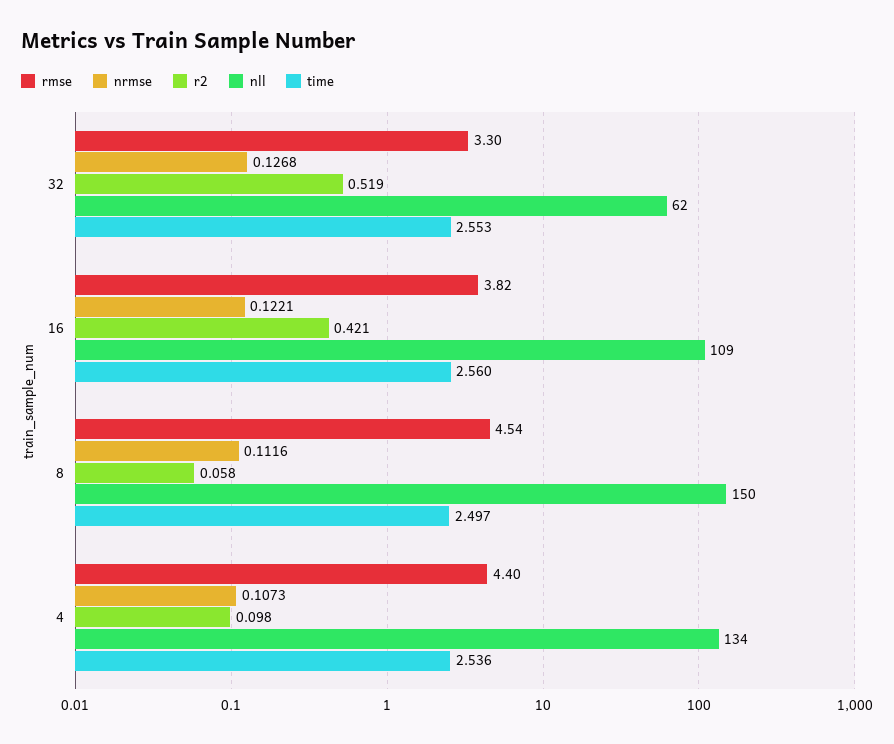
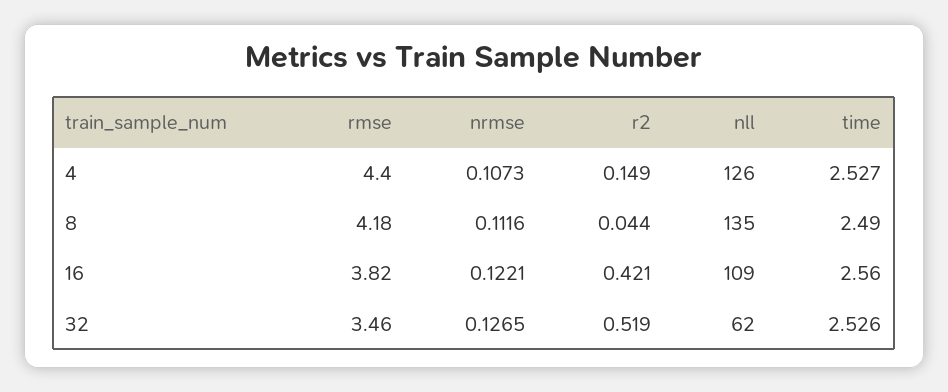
  {
    "rmse": {
-     "32": 3.3,
+     "32": 3.46,
      "16": 3.82,
-     "8": 4.54,
+     "8": 4.18,
      "4": 4.4
    },
    "nrmse": {
-     "32": 0.1268,
+     "32": 0.1265,
      "16": 0.1221,
      "8": 0.1116,
      "4": 0.1073
    },
    "r2": {
      "32": 0.519,
      "16": 0.421,
-     "8": 0.058,
+     "8": 0.044,
-     "4": 0.098
+     "4": 0.149
    },
    "nll": {
      "32": 62,
      "16": 109,
-     "8": 150,
+     "8": 135,
-     "4": 134
+     "4": 126
    },
    "time": {
-     "32": 2.553,
+     "32": 2.526,
      "16": 2.56,
-     "8": 2.497,
+     "8": 2.49,
-     "4": 2.536
+     "4": 2.527
    }
  }

